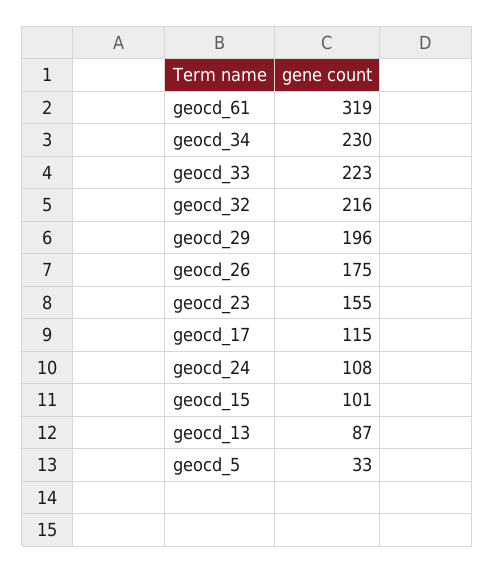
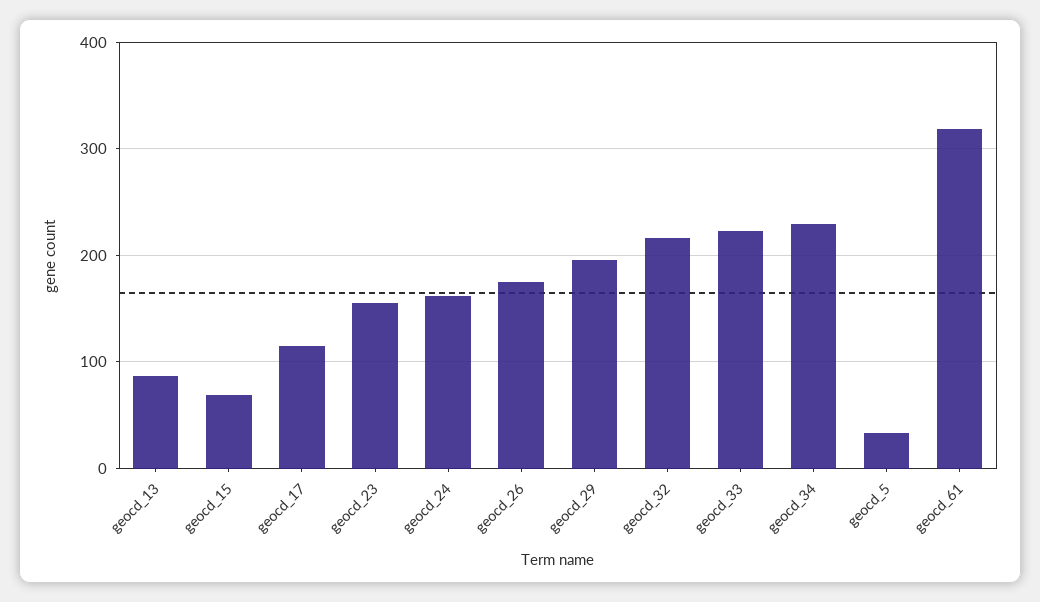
  {
    "geocd_61": 319,
    "geocd_34": 230,
    "geocd_33": 223,
    "geocd_32": 216,
    "geocd_29": 196,
    "geocd_26": 175,
    "geocd_23": 155,
    "geocd_17": 115,
-   "geocd_24": 108,
+   "geocd_24": 160,
-   "geocd_15": 101,
+   "geocd_15": 70,
    "geocd_13": 87,
    "geocd_5": 33
  }

